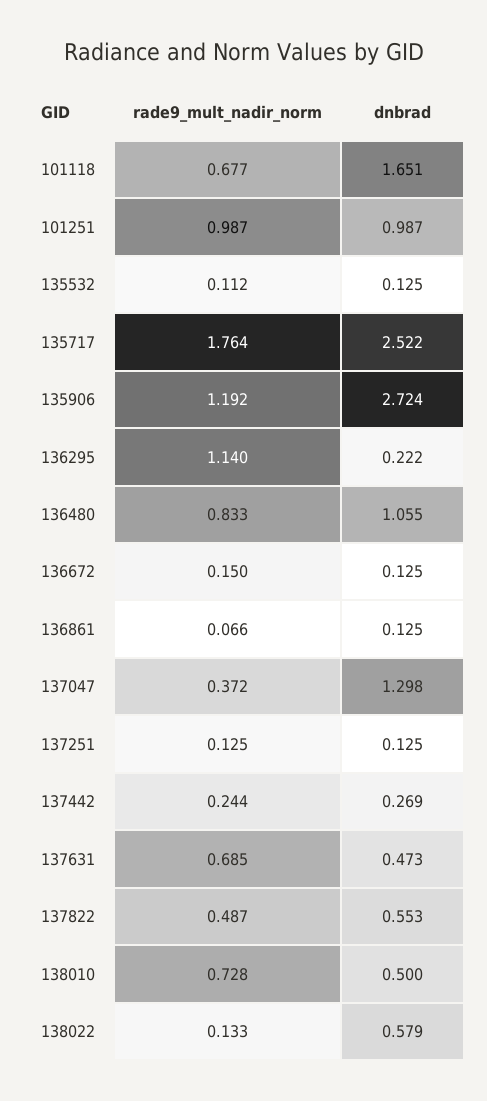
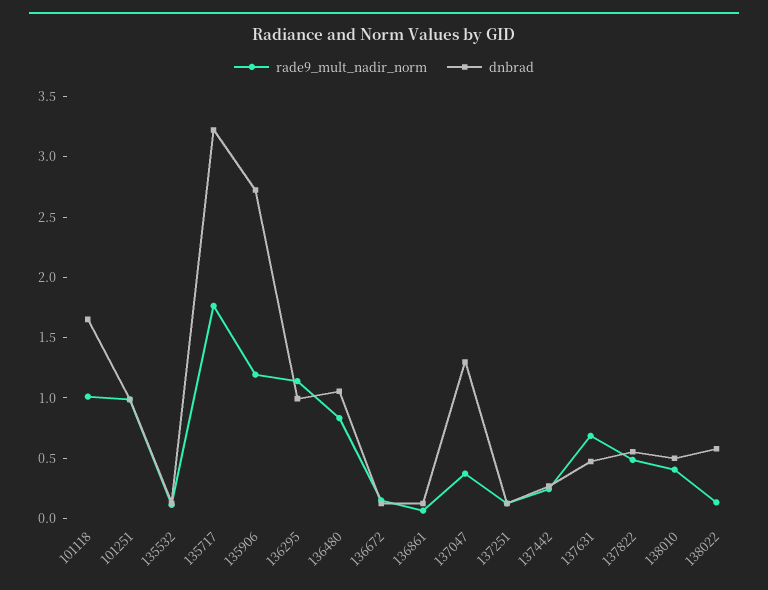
  {
    "rade9_mult_nadir_norm": {
-     "101118": 0.677,
+     "101118": 1,
      "101251": 0.987,
      "135532": 0.112,
      "135717": 1.764,
      "135906": 1.192,
      "136295": 1.14,
      "136480": 0.833,
      "136672": 0.15,
      "136861": 0.066,
      "137047": 0.372,
      "137251": 0.125,
      "137442": 0.244,
      "137631": 0.685,
      "137822": 0.487,
-     "138010": 0.728,
+     "138010": 0.4,
      "138022": 0.133
    },
    "dnbrad": {
      "101118": 1.651,
      "101251": 0.987,
      "135532": 0.125,
-     "135717": 2.522,
+     "135717": 3.2,
      "135906": 2.724,
-     "136295": 0.222,
+     "136295": 1,
      "136480": 1.055,
      "136672": 0.125,
      "136861": 0.125,
      "137047": 1.298,
      "137251": 0.125,
      "137442": 0.269,
      "137631": 0.473,
      "137822": 0.553,
      "138010": 0.5,
      "138022": 0.579
    }
  }

